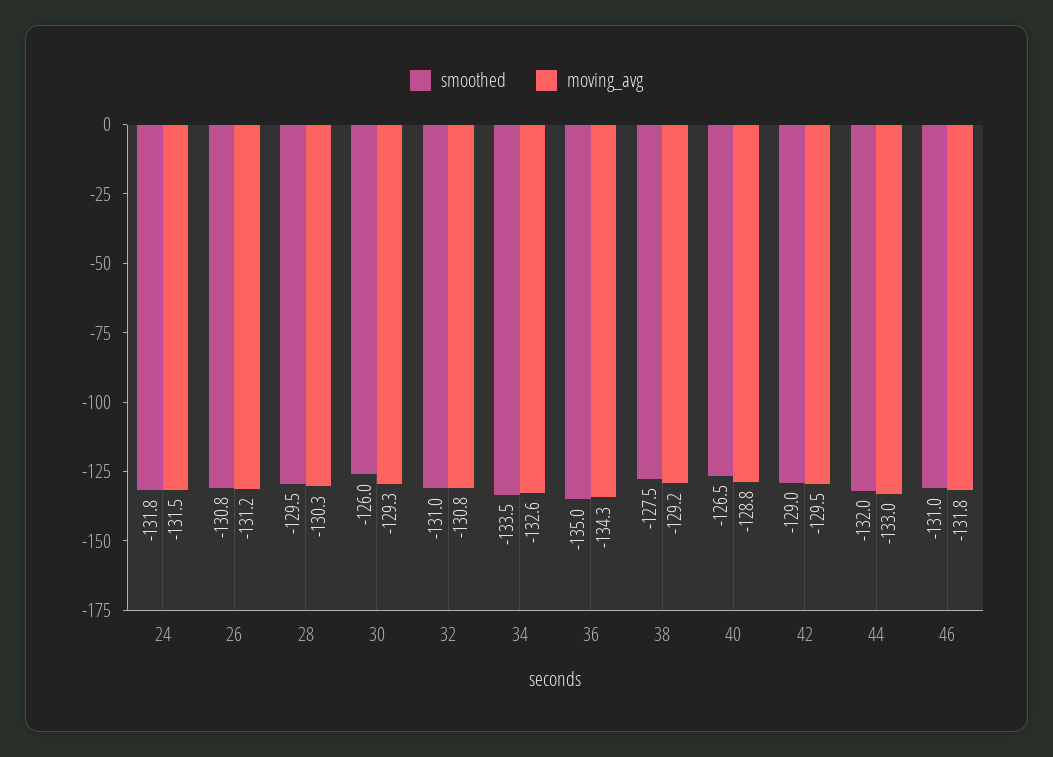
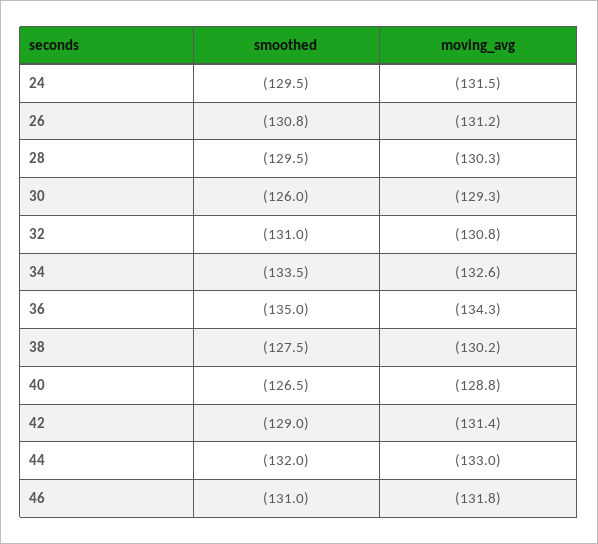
  {
    "smoothed": {
-     "24": -131.8,
+     "24": -129.5,
      "26": -130.8,
      "28": -129.5,
      "30": -126,
      "32": -131,
      "34": -133.5,
      "36": -135,
      "38": -127.5,
      "40": -126.5,
      "42": -129,
      "44": -132,
      "46": -131
    },
    "moving_avg": {
      "24": -131.5,
      "26": -131.2,
      "28": -130.3,
      "30": -129.3,
      "32": -130.8,
      "34": -132.6,
      "36": -134.3,
-     "38": -129.2,
+     "38": -130.2,
      "40": -128.8,
-     "42": -129.5,
+     "42": -131.4,
      "44": -133,
      "46": -131.8
    }
  }

